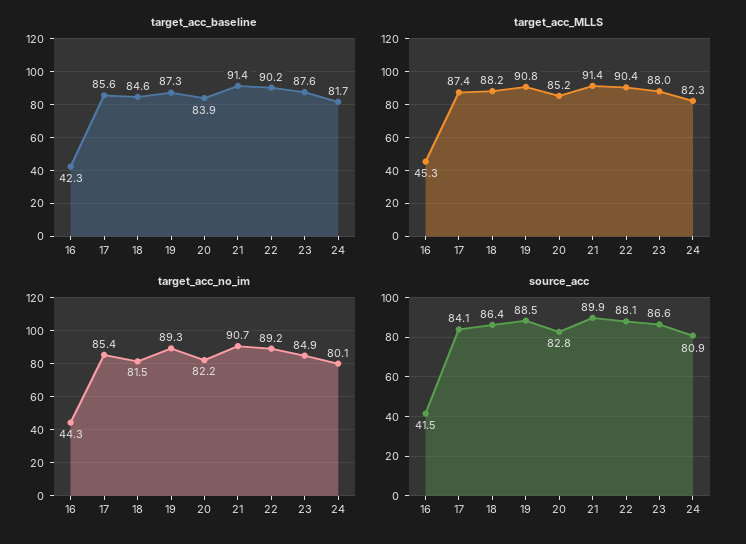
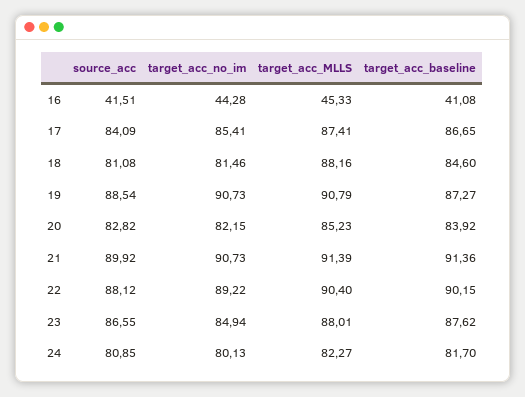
  {
    "target_acc_baseline": {
-     "16": 42.3,
+     "16": 41.08,
-     "17": 85.6,
+     "17": 86.65,
      "18": 84.6,
      "19": 87.27,
      "20": 83.92,
      "21": 91.36,
      "22": 90.15,
      "23": 87.62,
      "24": 81.7
    },
    "target_acc_MLLS": {
      "16": 45.33,
      "17": 87.41,
      "18": 88.16,
      "19": 90.79,
      "20": 85.23,
      "21": 91.39,
      "22": 90.4,
      "23": 88.01,
      "24": 82.27
    },
    "target_acc_no_im": {
      "16": 44.28,
      "17": 85.41,
      "18": 81.46,
-     "19": 89.3,
+     "19": 90.73,
      "20": 82.15,
      "21": 90.73,
      "22": 89.22,
      "23": 84.94,
      "24": 80.13
    },
    "source_acc": {
      "16": 41.51,
      "17": 84.09,
-     "18": 86.4,
+     "18": 81.08,
      "19": 88.54,
      "20": 82.82,
      "21": 89.92,
      "22": 88.12,
      "23": 86.55,
      "24": 80.85
    }
  }

